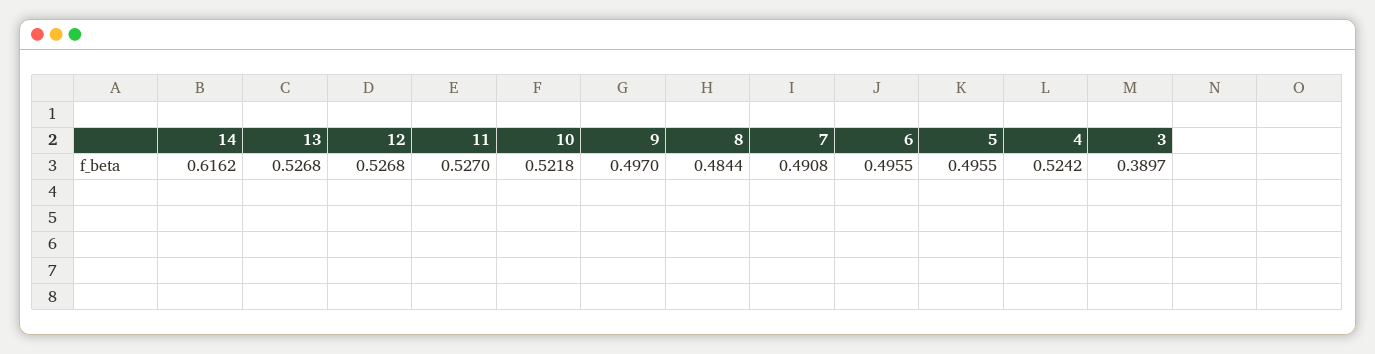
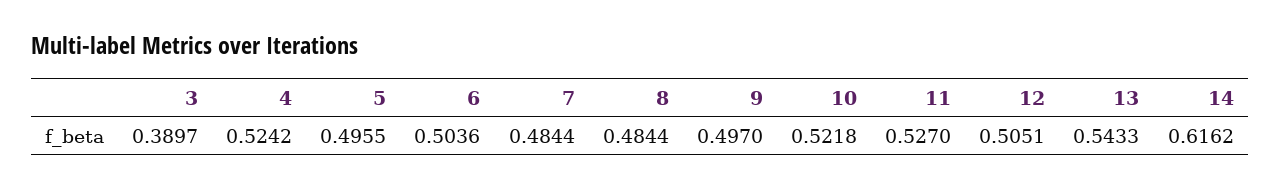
  {
    "14": 0.6162,
-   "13": 0.5268,
+   "13": 0.5433,
-   "12": 0.5268,
+   "12": 0.5051,
    "11": 0.527,
    "10": 0.5218,
    "9": 0.497,
    "8": 0.4844,
-   "7": 0.4908,
+   "7": 0.4844,
-   "6": 0.4955,
+   "6": 0.5036,
    "5": 0.4955,
    "4": 0.5242,
    "3": 0.3897
  }

